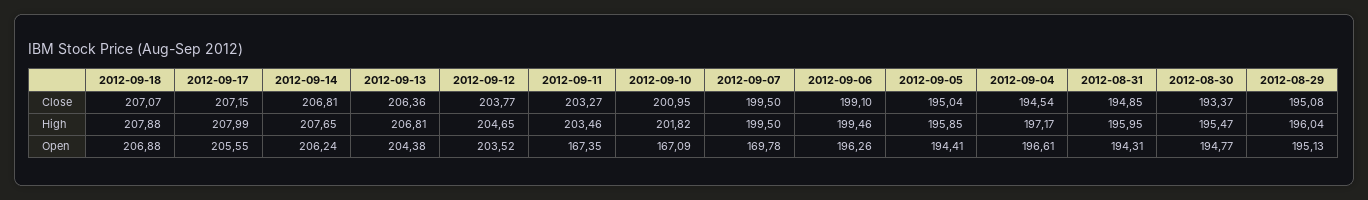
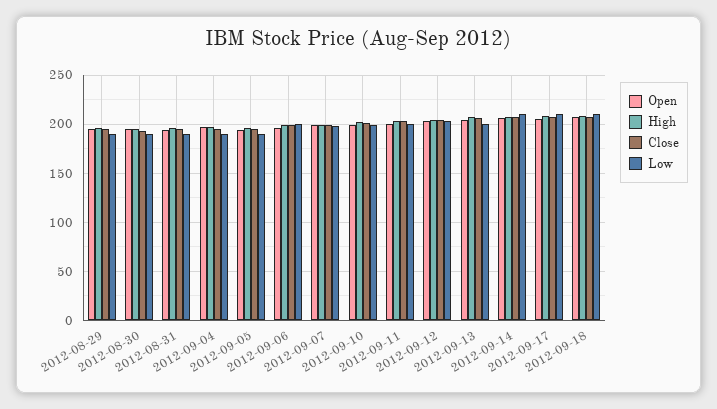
  {
    "Close": {
      "2012-09-18": 207.07,
      "2012-09-17": 207.15,
      "2012-09-14": 206.81,
      "2012-09-13": 206.36,
      "2012-09-12": 203.77,
      "2012-09-11": 203.27,
      "2012-09-10": 200.95,
      "2012-09-07": 199.5,
      "2012-09-06": 199.1,
      "2012-09-05": 195.04,
      "2012-09-04": 194.54,
      "2012-08-31": 194.85,
      "2012-08-30": 193.37,
      "2012-08-29": 195.08
    },
    "High": {
      "2012-09-18": 207.88,
      "2012-09-17": 207.99,
      "2012-09-14": 207.65,
      "2012-09-13": 206.81,
      "2012-09-12": 204.65,
      "2012-09-11": 203.46,
      "2012-09-10": 201.82,
      "2012-09-07": 199.5,
      "2012-09-06": 199.46,
      "2012-09-05": 195.85,
      "2012-09-04": 197.17,
      "2012-08-31": 195.95,
      "2012-08-30": 195.47,
      "2012-08-29": 196.04
    },
    "Open": {
      "2012-09-18": 206.88,
      "2012-09-17": 205.55,
      "2012-09-14": 206.24,
      "2012-09-13": 204.38,
      "2012-09-12": 203.52,
-     "2012-09-11": 167.35,
+     "2012-09-11": 200,
-     "2012-09-10": 167.09,
+     "2012-09-10": 200,
-     "2012-09-07": 169.78,
+     "2012-09-07": 200,
      "2012-09-06": 196.26,
      "2012-09-05": 194.41,
      "2012-09-04": 196.61,
      "2012-08-31": 194.31,
      "2012-08-30": 194.77,
      "2012-08-29": 195.13
-   }
+   },
+   "Low": {
+     "2012-08-29": 190,
+     "2012-08-30": 190,
+     "2012-08-31": 190,
+     "2012-09-04": 190,
+     "2012-09-05": 190,
+     "2012-09-06": 200,
+     "2012-09-07": 200,
+     "2012-09-10": 200,
+     "2012-09-11": 200,
+     "2012-09-12": 200,
+     "2012-09-13": 200,
+     "2012-09-14": 210,
+     "2012-09-17": 210,
+     "2012-09-18": 210
+   }
  }

